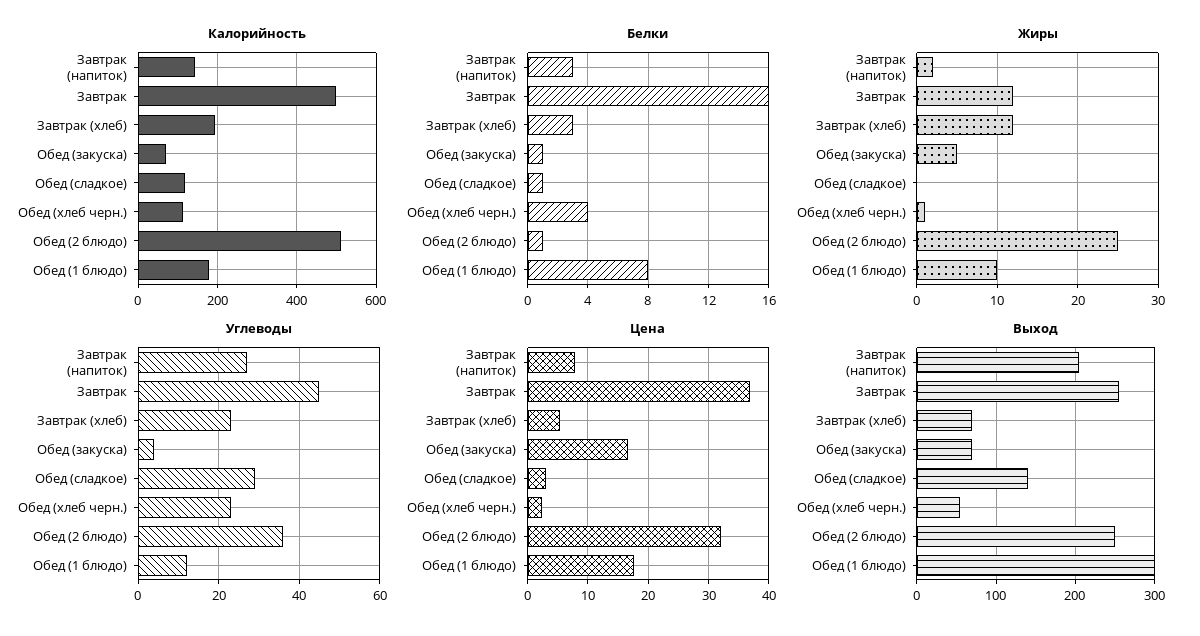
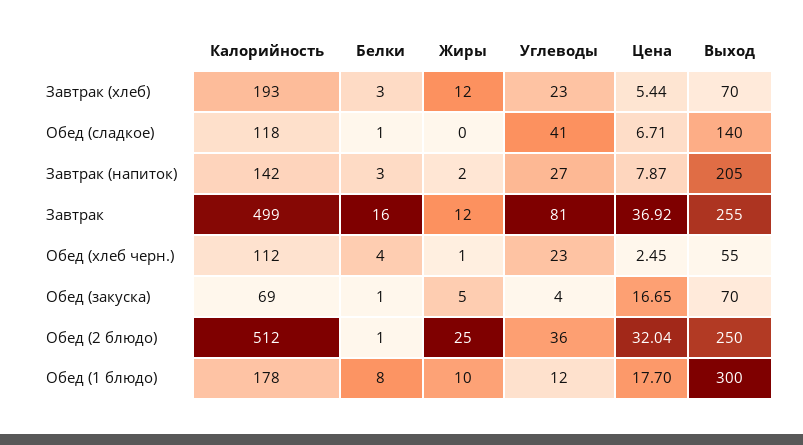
  {
    "Калорийность": {
      "Завтрак (напиток)": 142,
      "Завтрак": 499,
      "Завтрак (хлеб)": 193,
      "Обед (закуска)": 69,
      "Обед (сладкое)": 118,
      "Обед (хлеб черн.)": 112,
      "Обед (2 блюдо)": 512,
      "Обед (1 блюдо)": 178
    },
    "Белки": {
      "Завтрак (напиток)": 3,
      "Завтрак": 16,
      "Завтрак (хлеб)": 3,
      "Обед (закуска)": 1,
      "Обед (сладкое)": 1,
      "Обед (хлеб черн.)": 4,
      "Обед (2 блюдо)": 1,
      "Обед (1 блюдо)": 8
    },
    "Жиры": {
      "Завтрак (напиток)": 2,
      "Завтрак": 12,
      "Завтрак (хлеб)": 12,
      "Обед (закуска)": 5,
      "Обед (сладкое)": 0,
      "Обед (хлеб черн.)": 1,
      "Обед (2 блюдо)": 25,
      "Обед (1 блюдо)": 10
    },
    "Углеводы": {
      "Завтрак (напиток)": 27,
-     "Завтрак": 45,
+     "Завтрак": 81,
      "Завтрак (хлеб)": 23,
      "Обед (закуска)": 4,
-     "Обед (сладкое)": 30,
+     "Обед (сладкое)": 41,
      "Обед (хлеб черн.)": 23,
      "Обед (2 блюдо)": 36,
      "Обед (1 блюдо)": 12
    },
    "Цена": {
      "Завтрак (напиток)": 7.87,
      "Завтрак": 36.92,
      "Завтрак (хлеб)": 5.44,
      "Обед (закуска)": 16.65,
-     "Обед (сладкое)": 3,
+     "Обед (сладкое)": 6.71,
      "Обед (хлеб черн.)": 2.45,
      "Обед (2 блюдо)": 32.04,
      "Обед (1 блюдо)": 17.7
    },
    "Выход": {
      "Завтрак (напиток)": 205,
      "Завтрак": 255,
      "Завтрак (хлеб)": 70,
      "Обед (закуска)": 70,
      "Обед (сладкое)": 140,
      "Обед (хлеб черн.)": 55,
      "Обед (2 блюдо)": 250,
      "Обед (1 блюдо)": 300
    }
  }

